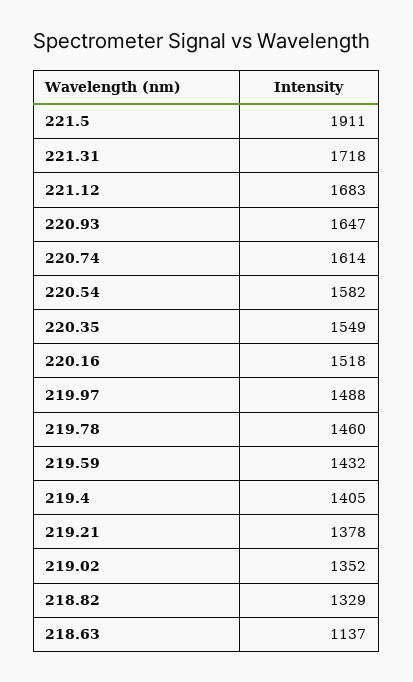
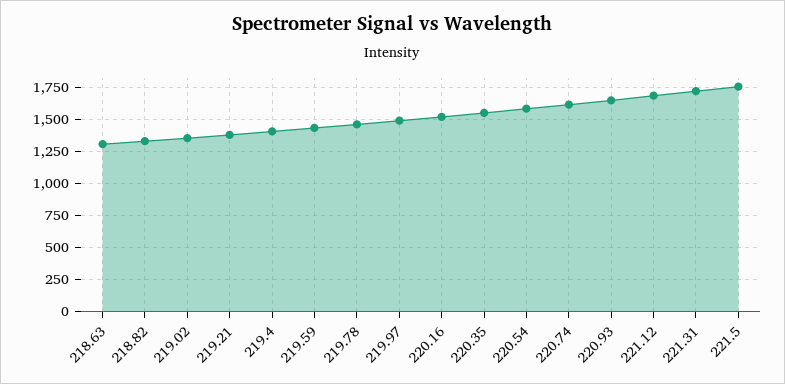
  {
-   "221.5": 1911,
+   "221.5": 1750,
    "221.31": 1718,
    "221.12": 1683,
    "220.93": 1647,
    "220.74": 1614,
    "220.54": 1582,
    "220.35": 1549,
    "220.16": 1518,
    "219.97": 1488,
    "219.78": 1460,
    "219.59": 1432,
    "219.4": 1405,
    "219.21": 1378,
    "219.02": 1352,
    "218.82": 1329,
-   "218.63": 1137
+   "218.63": 1300
  }

